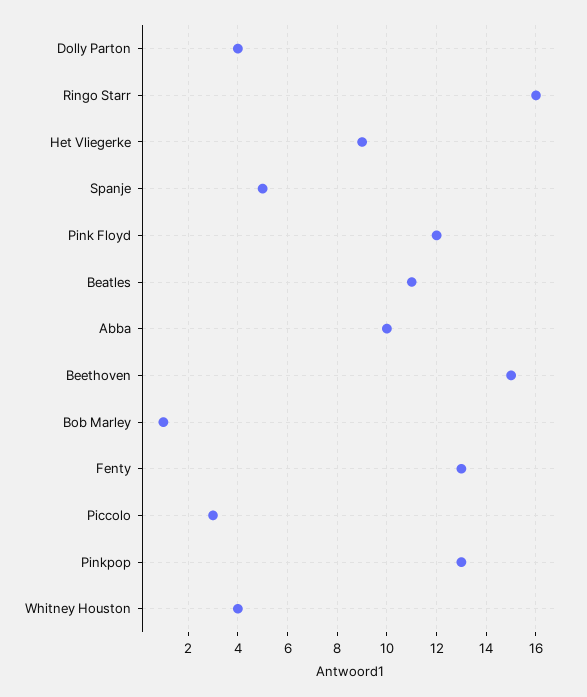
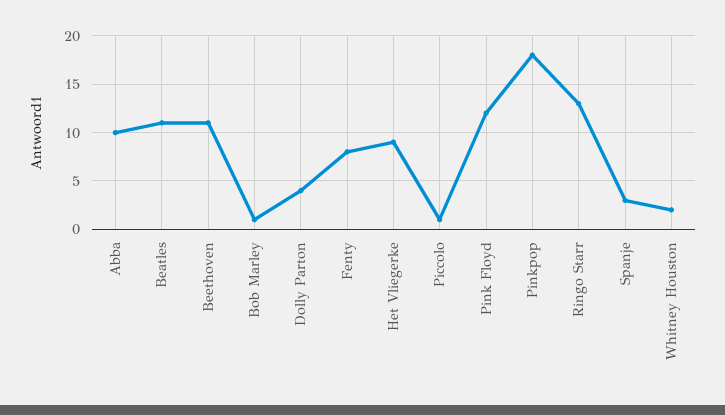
  {
    "Dolly Parton": 4,
-   "Ringo Starr": 16,
+   "Ringo Starr": 13,
    "Het Vliegerke": 9,
-   "Spanje": 5,
+   "Spanje": 3,
    "Pink Floyd": 12,
    "Beatles": 11,
    "Abba": 10,
-   "Beethoven": 15,
+   "Beethoven": 11,
    "Bob Marley": 1,
-   "Fenty": 13,
+   "Fenty": 8,
-   "Piccolo": 3,
+   "Piccolo": 1,
-   "Pinkpop": 13,
+   "Pinkpop": 18,
-   "Whitney Houston": 4
+   "Whitney Houston": 2
  }

